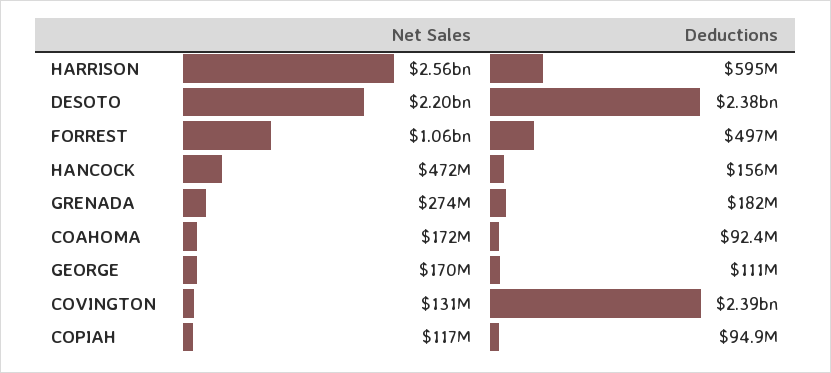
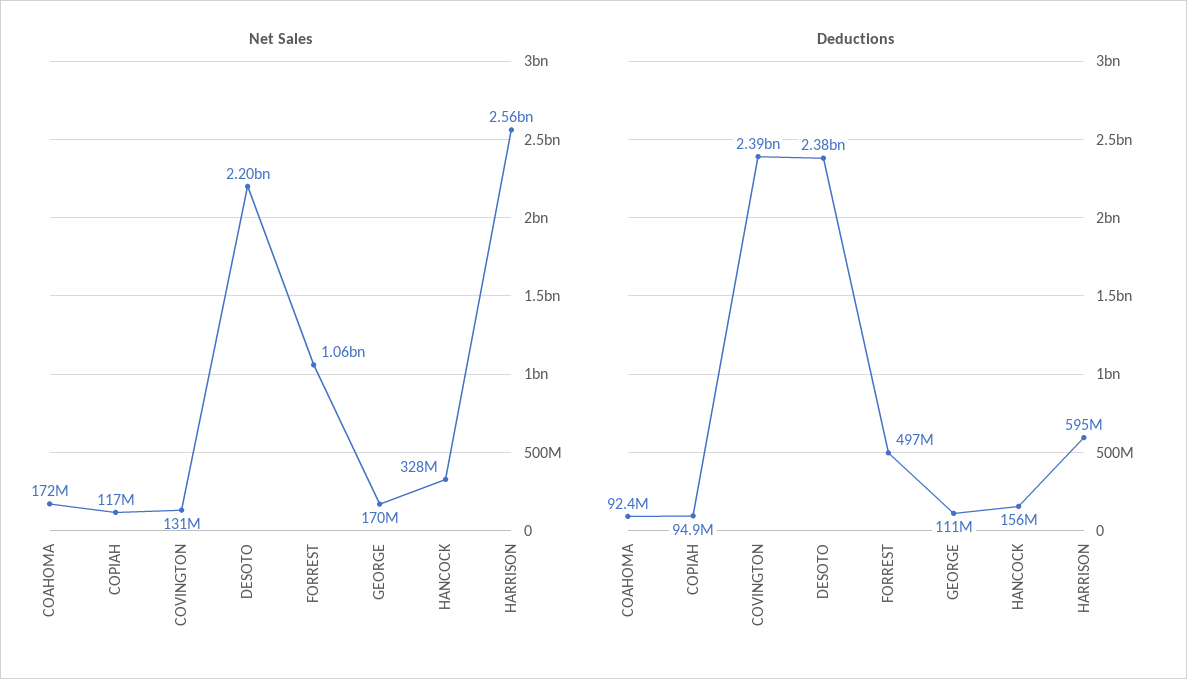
  {
    "Net Sales": {
      "HARRISON": 2560000000,
      "DESOTO": 2200000000,
      "FORREST": 1060000000,
-     "HANCOCK": 472000000,
+     "HANCOCK": 328000000,
-     "GRENADA": 274000000,
      "COAHOMA": 172000000,
      "GEORGE": 170000000,
      "COVINGTON": 131000000,
      "COPIAH": 117000000
    },
    "Deductions": {
      "HARRISON": 595000000,
      "DESOTO": 2380000000,
      "FORREST": 497000000,
      "HANCOCK": 156000000,
-     "GRENADA": 182000000,
      "COAHOMA": 92400000,
      "GEORGE": 111000000,
      "COVINGTON": 2390000000,
      "COPIAH": 94900000
    }
  }

